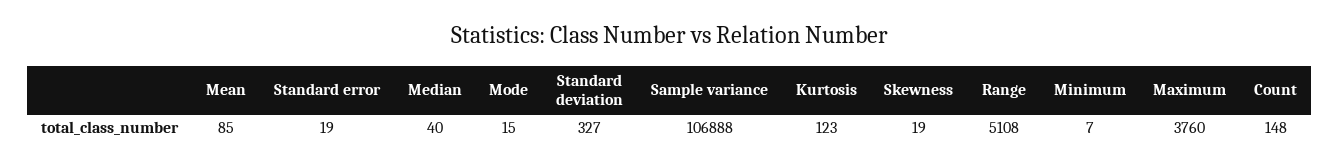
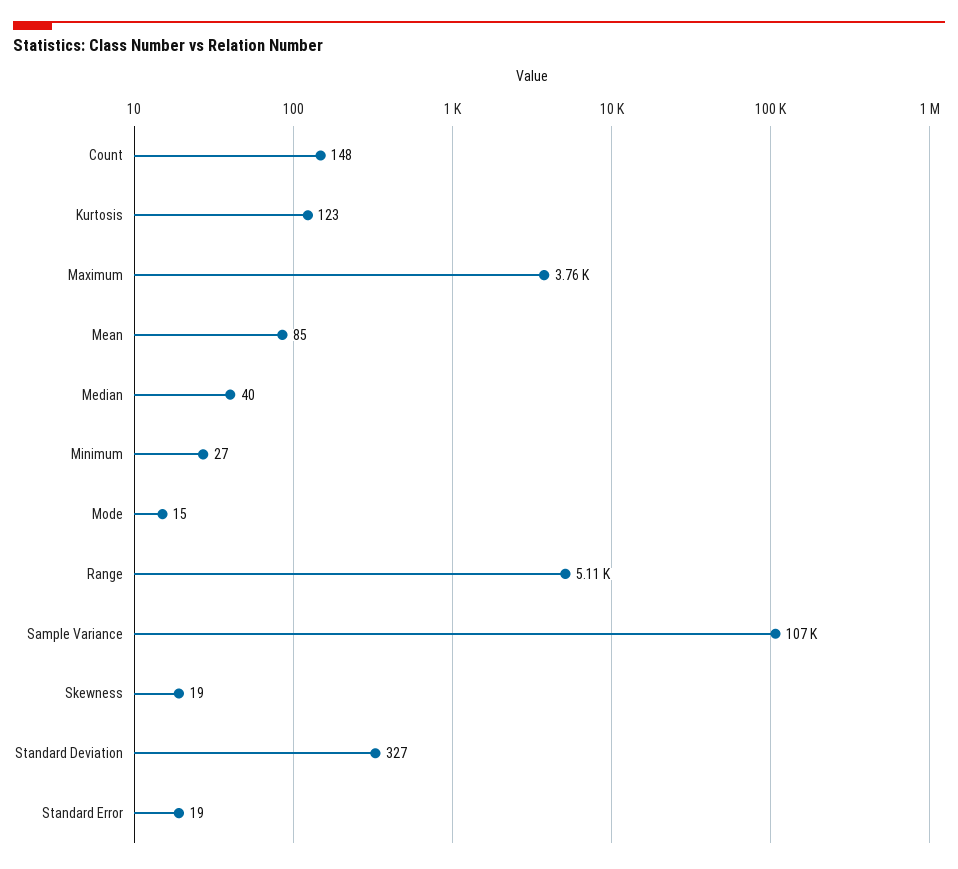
  {
    "Mean": 85,
    "Standard error": 19,
    "Median": 40,
    "Mode": 15,
    "Standard deviation": 327,
    "Sample variance": 106888,
    "Kurtosis": 123,
    "Skewness": 19,
    "Range": 5108,
-   "Minimum": 7,
+   "Minimum": 27,
    "Maximum": 3760,
    "Count": 148
  }

